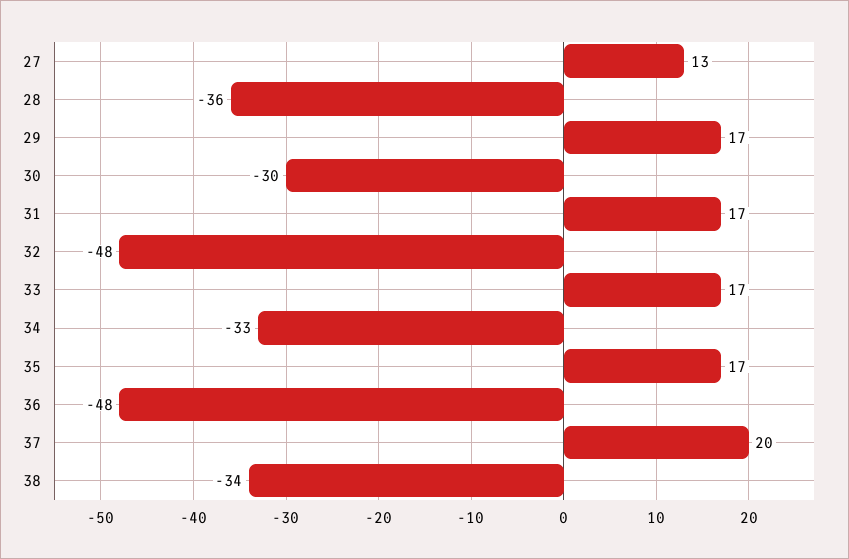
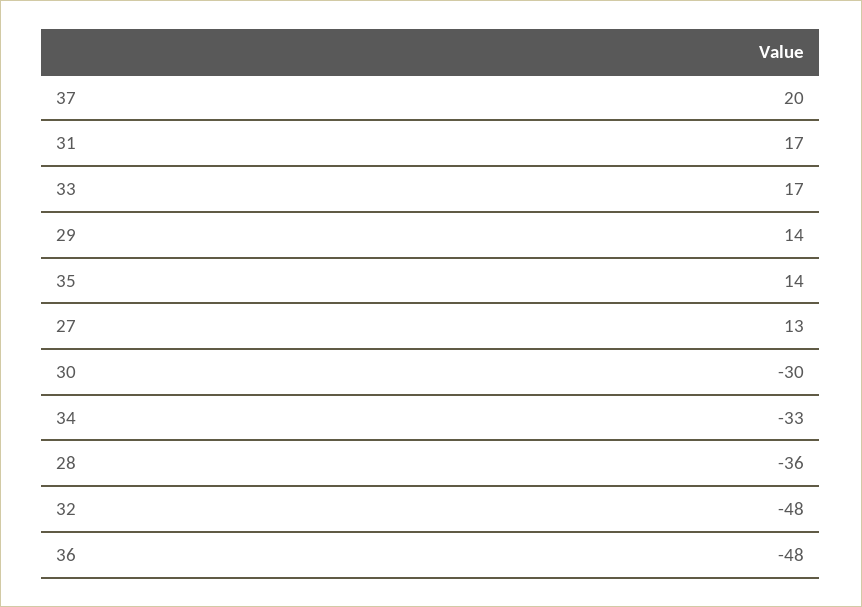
  {
    "27": 13,
    "28": -36,
-   "29": 17,
+   "29": 14,
    "30": -30,
    "31": 17,
    "32": -48,
    "33": 17,
    "34": -33,
-   "35": 17,
+   "35": 14,
    "36": -48,
-   "37": 20,
+   "37": 20
-   "38": -34
  }

